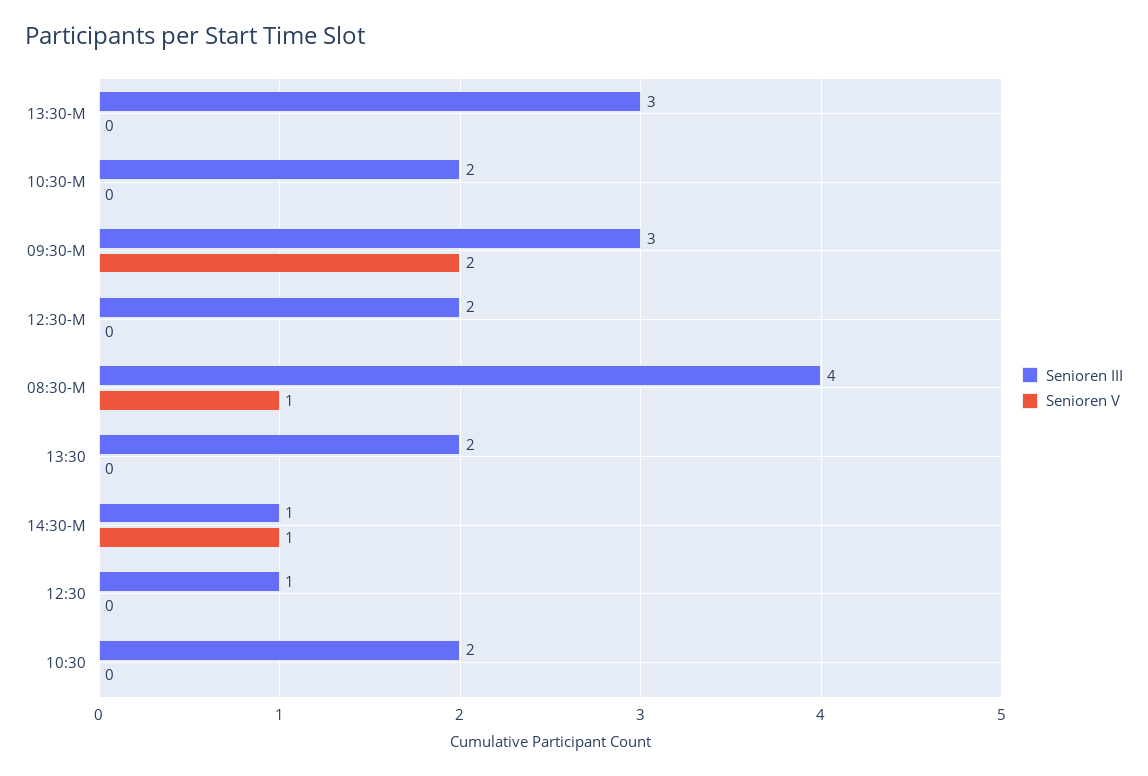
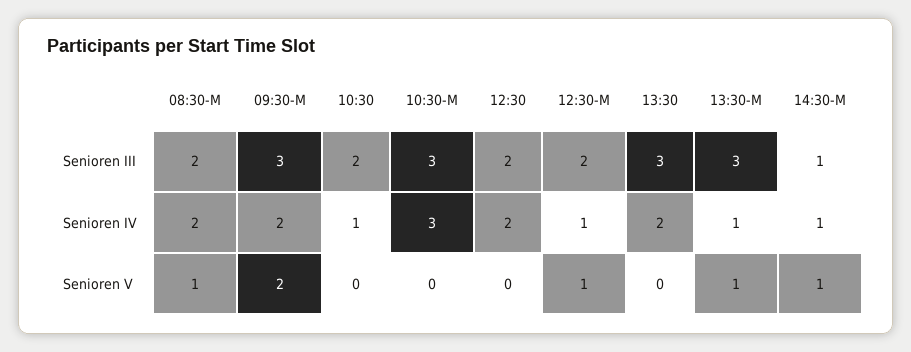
  {
    "Senioren III": {
      "13:30-M": 3,
-     "10:30-M": 2,
+     "10:30-M": 3,
      "09:30-M": 3,
      "12:30-M": 2,
-     "08:30-M": 4,
+     "08:30-M": 2,
-     "13:30": 2,
+     "13:30": 3,
      "14:30-M": 1,
-     "12:30": 1,
+     "12:30": 2,
      "10:30": 2
    },
    "Senioren V": {
-     "13:30-M": 0,
+     "13:30-M": 1,
      "10:30-M": 0,
      "09:30-M": 2,
-     "12:30-M": 0,
+     "12:30-M": 1,
      "08:30-M": 1,
      "13:30": 0,
      "14:30-M": 1,
      "12:30": 0,
      "10:30": 0
-   }
+   },
+   "Senioren IV": {
+     "08:30-M": 2,
+     "09:30-M": 2,
+     "10:30": 1,
+     "10:30-M": 3,
+     "12:30": 2,
+     "12:30-M": 1,
+     "13:30": 2,
+     "13:30-M": 1,
+     "14:30-M": 1
+   }
  }

